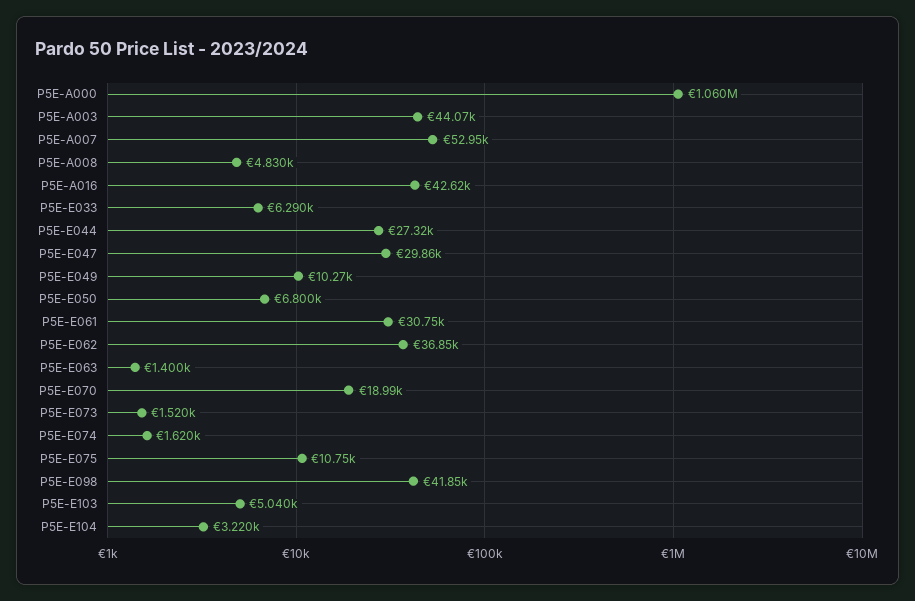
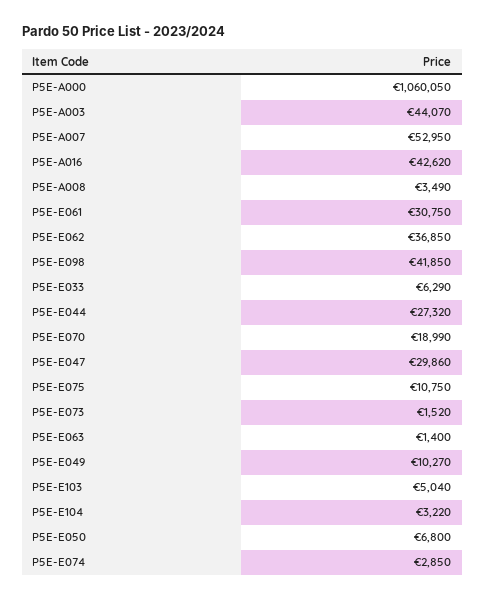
  {
    "P5E-A000": 1060050,
    "P5E-A003": 44070,
    "P5E-A007": 52950,
-   "P5E-A008": 4830,
+   "P5E-A008": 3490,
    "P5E-A016": 42620,
    "P5E-E033": 6290,
    "P5E-E044": 27320,
    "P5E-E047": 29860,
    "P5E-E049": 10270,
    "P5E-E050": 6800,
    "P5E-E061": 30750,
    "P5E-E062": 36850,
    "P5E-E063": 1400,
    "P5E-E070": 18990,
    "P5E-E073": 1520,
-   "P5E-E074": 1620,
+   "P5E-E074": 2850,
    "P5E-E075": 10750,
    "P5E-E098": 41850,
    "P5E-E103": 5040,
    "P5E-E104": 3220
  }

